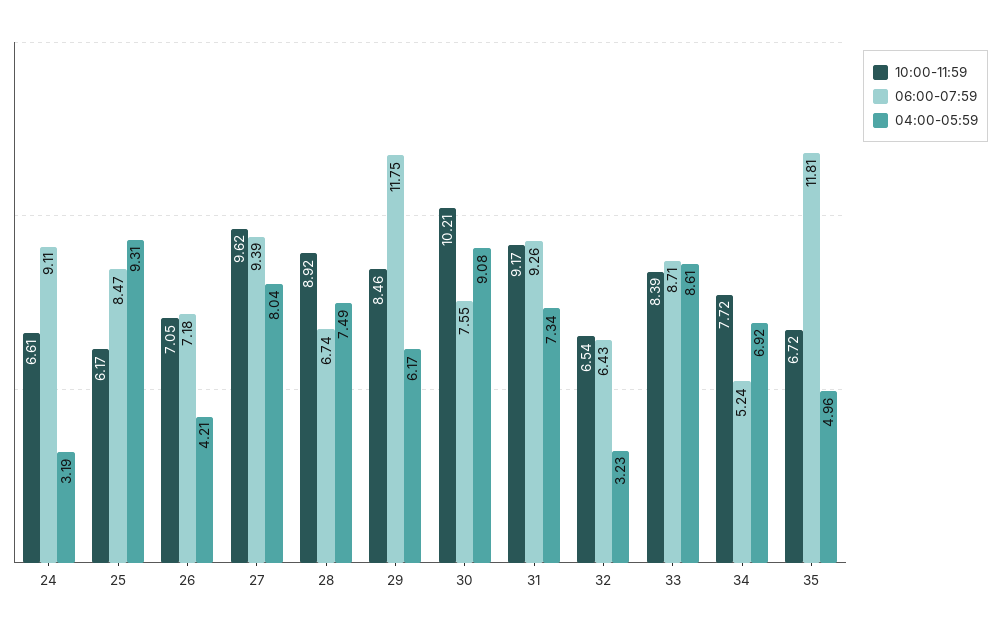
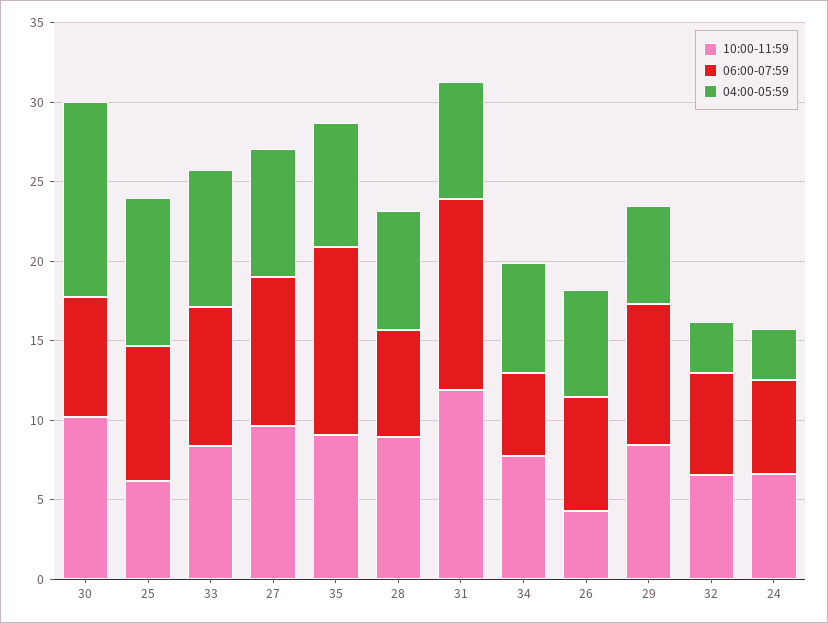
  {
    "10:00-11:59": {
      "24": 6.61,
      "25": 6.17,
-     "26": 7.05,
+     "26": 4,
      "27": 9.62,
      "28": 8.92,
      "29": 8.46,
      "30": 10.21,
-     "31": 9.17,
+     "31": 12,
      "32": 6.54,
      "33": 8.39,
      "34": 7.72,
-     "35": 6.72
+     "35": 9
    },
    "06:00-07:59": {
-     "24": 9.11,
+     "24": 6,
      "25": 8.47,
      "26": 7.18,
      "27": 9.39,
      "28": 6.74,
-     "29": 11.75,
+     "29": 9,
      "30": 7.55,
-     "31": 9.26,
+     "31": 12,
      "32": 6.43,
      "33": 8.71,
      "34": 5.24,
      "35": 11.81
    },
    "04:00-05:59": {
      "24": 3.19,
      "25": 9.31,
-     "26": 4.21,
+     "26": 7,
      "27": 8.04,
      "28": 7.49,
      "29": 6.17,
-     "30": 9.08,
+     "30": 12,
      "31": 7.34,
      "32": 3.23,
      "33": 8.61,
      "34": 6.92,
-     "35": 4.96
+     "35": 8
    }
  }

